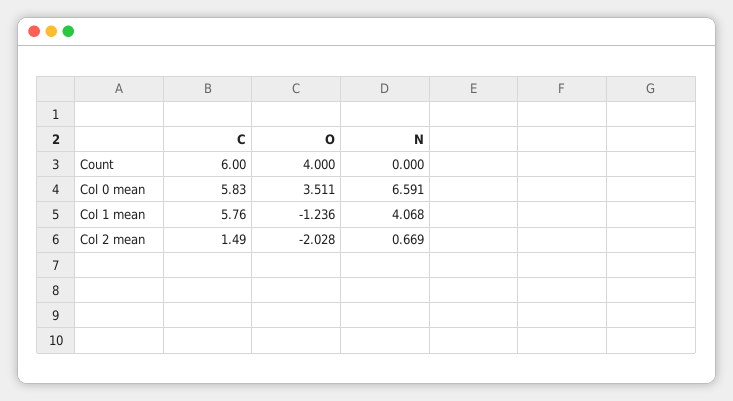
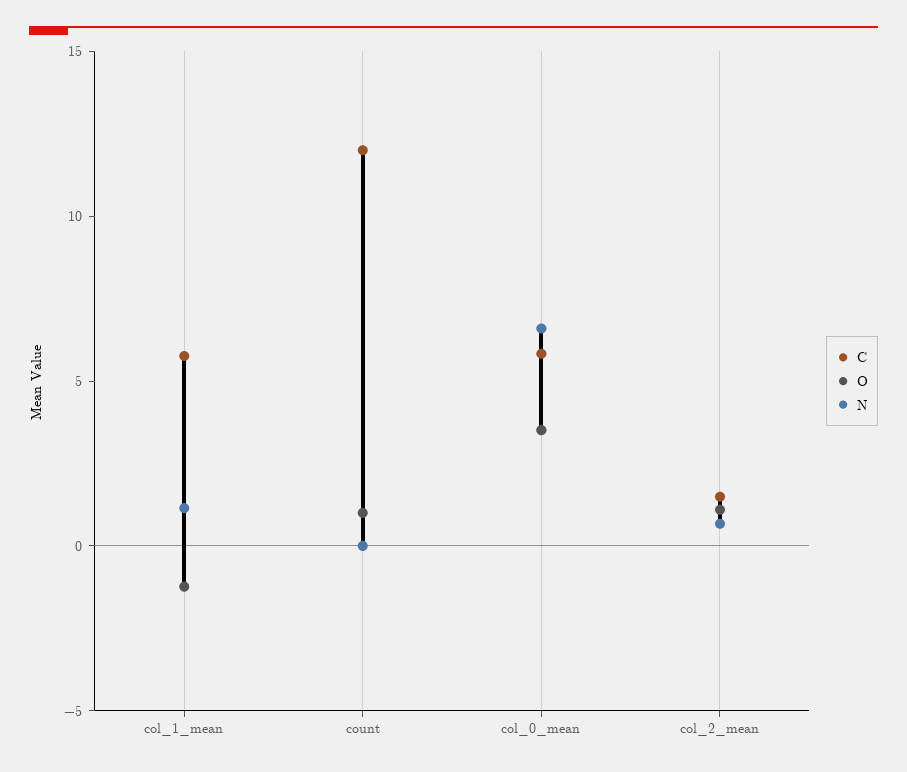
  {
    "C": {
-     "Count": 6,
+     "Count": 12,
      "Col 0 mean": 5.83,
      "Col 1 mean": 5.76,
      "Col 2 mean": 1.49
    },
    "O": {
-     "Count": 4,
+     "Count": 1,
      "Col 0 mean": 3.511,
      "Col 1 mean": -1.236,
-     "Col 2 mean": -2.028
+     "Col 2 mean": 1
    },
    "N": {
      "Count": 0,
      "Col 0 mean": 6.591,
-     "Col 1 mean": 4.068,
+     "Col 1 mean": 1,
      "Col 2 mean": 0.669
    }
  }

